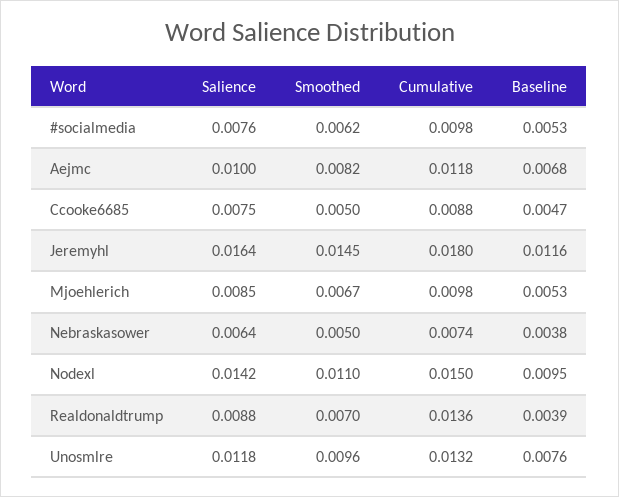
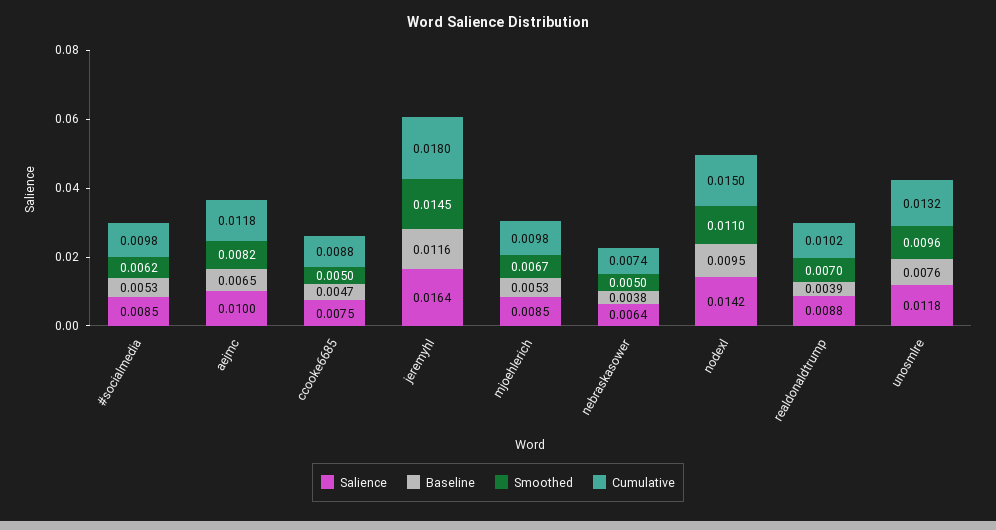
  {
    "Salience": {
-     "#socialmedia": 0.0076,
+     "#socialmedia": 0.0085,
      "Aejmc": 0.01,
      "Ccooke6685": 0.0075,
      "Jeremyhl": 0.0164,
      "Mjoehlerich": 0.0085,
      "Nebraskasower": 0.0064,
      "Nodexl": 0.0142,
      "Realdonaldtrump": 0.0088,
      "Unosmlre": 0.0118
    },
    "Smoothed": {
      "#socialmedia": 0.0062,
      "Aejmc": 0.0082,
      "Ccooke6685": 0.005,
      "Jeremyhl": 0.0145,
      "Mjoehlerich": 0.0067,
      "Nebraskasower": 0.005,
      "Nodexl": 0.011,
      "Realdonaldtrump": 0.007,
      "Unosmlre": 0.0096
    },
    "Cumulative": {
      "#socialmedia": 0.0098,
      "Aejmc": 0.0118,
      "Ccooke6685": 0.0088,
      "Jeremyhl": 0.018,
      "Mjoehlerich": 0.0098,
      "Nebraskasower": 0.0074,
      "Nodexl": 0.015,
-     "Realdonaldtrump": 0.0136,
+     "Realdonaldtrump": 0.0102,
      "Unosmlre": 0.0132
    },
    "Baseline": {
      "#socialmedia": 0.0053,
-     "Aejmc": 0.0068,
+     "Aejmc": 0.0065,
      "Ccooke6685": 0.0047,
      "Jeremyhl": 0.0116,
      "Mjoehlerich": 0.0053,
      "Nebraskasower": 0.0038,
      "Nodexl": 0.0095,
      "Realdonaldtrump": 0.0039,
      "Unosmlre": 0.0076
    }
  }

